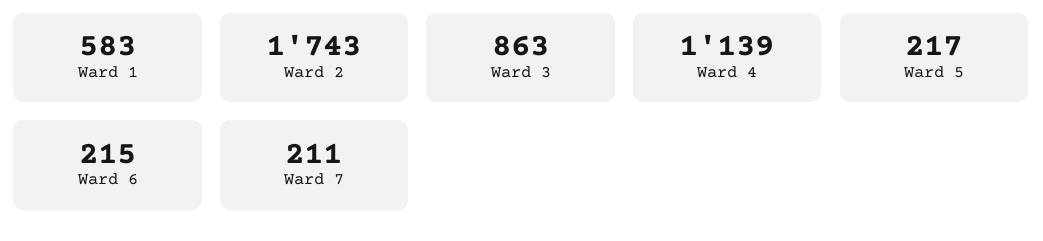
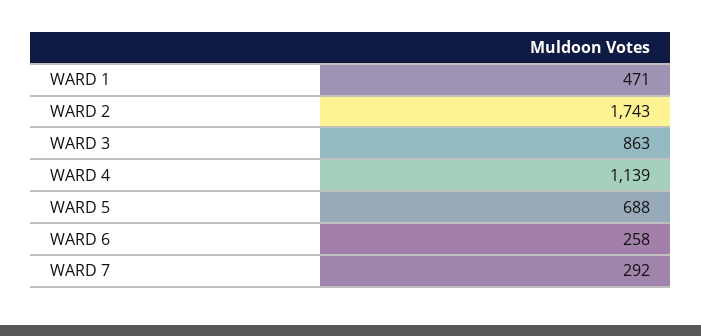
  {
-   "Ward 1": 583,
+   "Ward 1": 471,
    "Ward 2": 1743,
    "Ward 3": 863,
    "Ward 4": 1139,
-   "Ward 5": 217,
+   "Ward 5": 688,
-   "Ward 6": 215,
+   "Ward 6": 258,
-   "Ward 7": 211
+   "Ward 7": 292
  }

